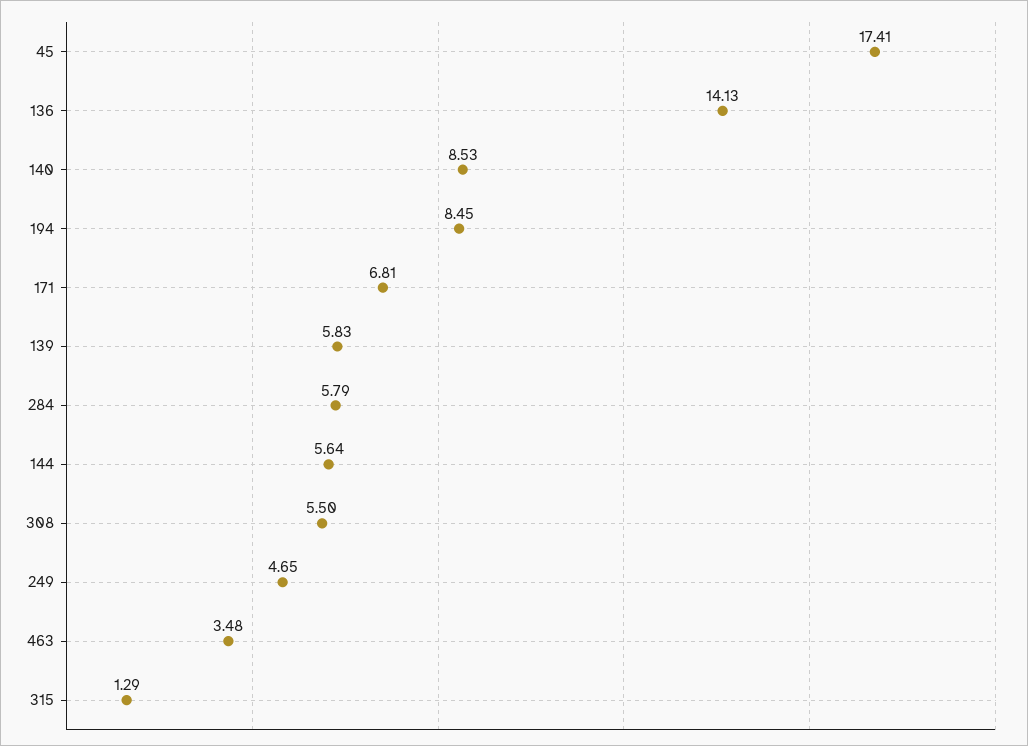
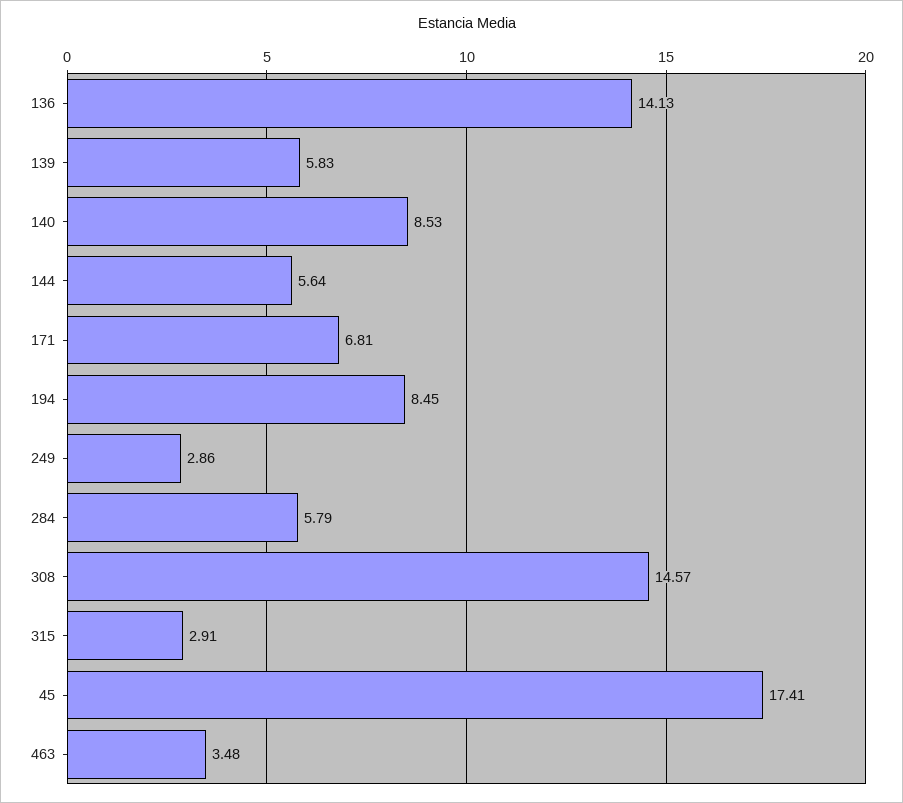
  {
    "45": 17.41,
    "136": 14.13,
    "140": 8.53,
    "194": 8.45,
    "171": 6.81,
    "139": 5.83,
    "284": 5.79,
    "144": 5.64,
-   "308": 5.5,
+   "308": 14.57,
-   "249": 4.65,
+   "249": 2.86,
    "463": 3.48,
-   "315": 1.29
+   "315": 2.91
  }

